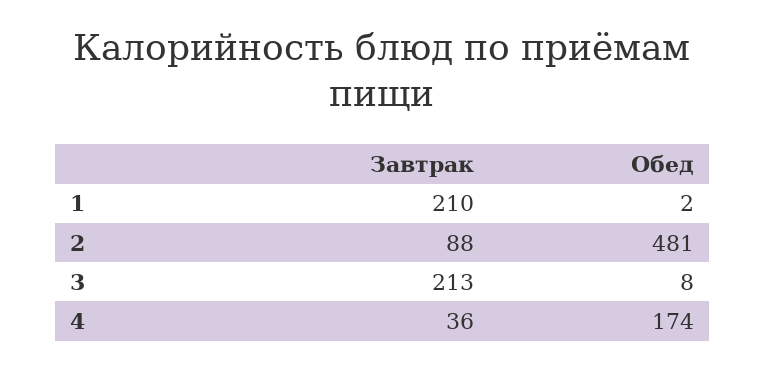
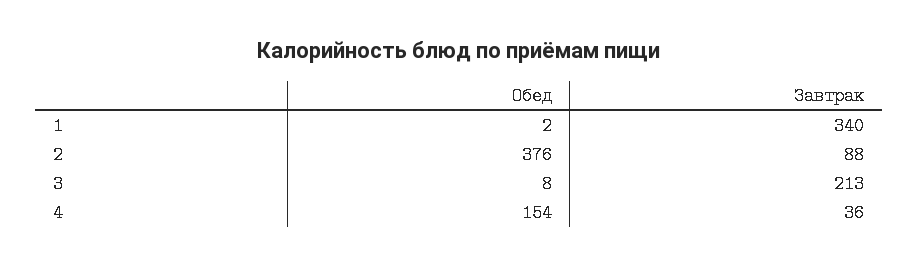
  {
    "Завтрак": {
-     "1": 210,
+     "1": 340,
      "2": 88,
      "3": 213,
      "4": 36
    },
    "Обед": {
      "1": 2,
-     "2": 481,
+     "2": 376,
      "3": 8,
-     "4": 174
+     "4": 154
    }
  }

